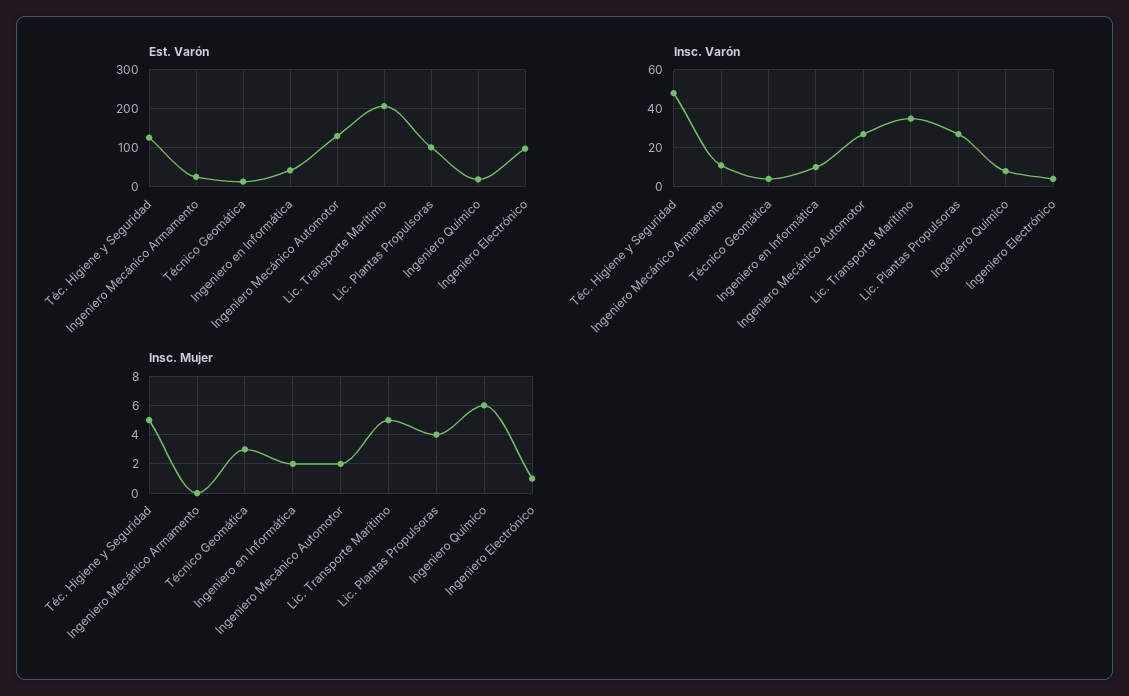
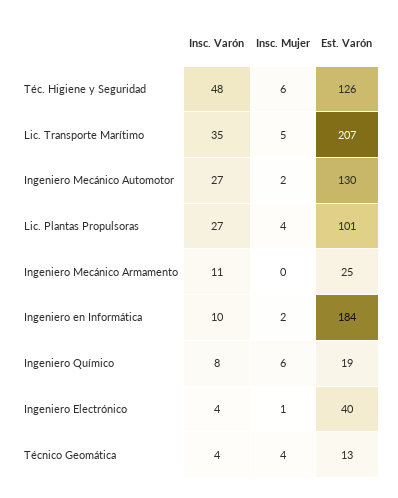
  {
    "Est. Varón": {
      "Téc. Higiene y Seguridad": 126,
      "Ingeniero Mecánico Armamento": 25,
      "Técnico Geomática": 13,
-     "Ingeniero en Informática": 40,
+     "Ingeniero en Informática": 184,
      "Ingeniero Mecánico Automotor": 130,
      "Lic. Transporte Marítimo": 207,
      "Lic. Plantas Propulsoras": 101,
      "Ingeniero Químico": 19,
-     "Ingeniero Electrónico": 100
+     "Ingeniero Electrónico": 40
    },
    "Insc. Varón": {
      "Téc. Higiene y Seguridad": 48,
      "Ingeniero Mecánico Armamento": 11,
      "Técnico Geomática": 4,
      "Ingeniero en Informática": 10,
      "Ingeniero Mecánico Automotor": 27,
      "Lic. Transporte Marítimo": 35,
      "Lic. Plantas Propulsoras": 27,
      "Ingeniero Químico": 8,
      "Ingeniero Electrónico": 4
    },
    "Insc. Mujer": {
-     "Téc. Higiene y Seguridad": 5,
+     "Téc. Higiene y Seguridad": 6,
      "Ingeniero Mecánico Armamento": 0,
-     "Técnico Geomática": 3,
+     "Técnico Geomática": 4,
      "Ingeniero en Informática": 2,
      "Ingeniero Mecánico Automotor": 2,
      "Lic. Transporte Marítimo": 5,
      "Lic. Plantas Propulsoras": 4,
      "Ingeniero Químico": 6,
      "Ingeniero Electrónico": 1
    }
  }

